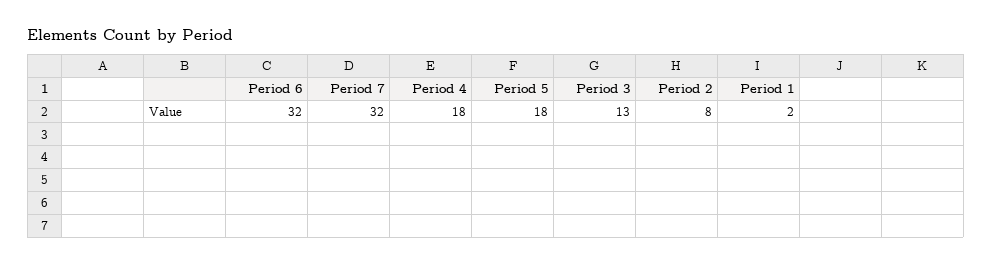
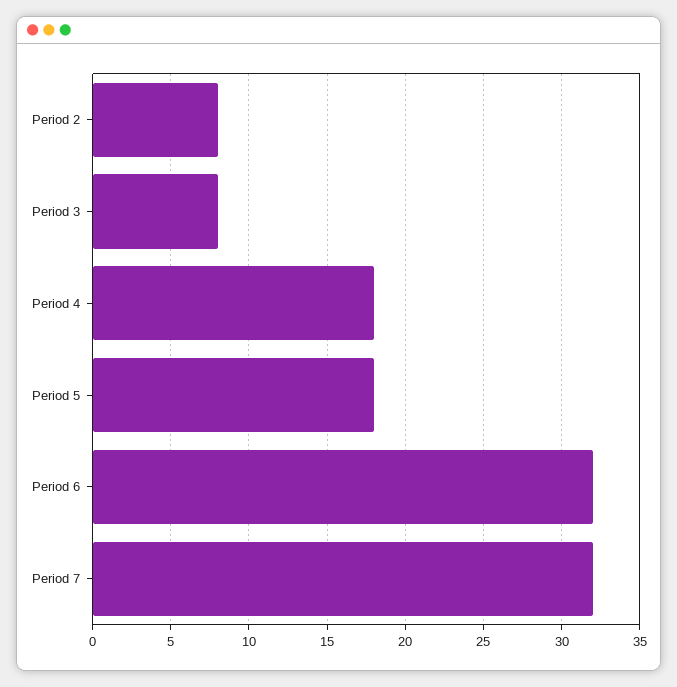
  {
    "Period 6": 32,
    "Period 7": 32,
    "Period 4": 18,
    "Period 5": 18,
-   "Period 3": 13,
+   "Period 3": 8,
-   "Period 2": 8,
+   "Period 2": 8
-   "Period 1": 2
  }

